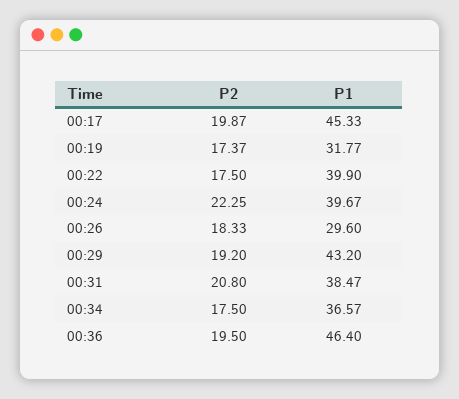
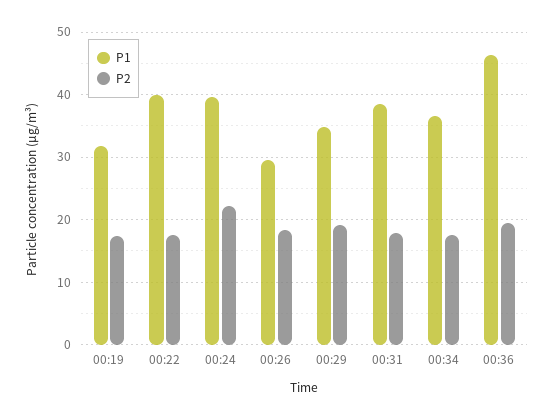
  {
    "P2": {
-     "00:17": 19.87,
      "00:19": 17.37,
      "00:22": 17.5,
      "00:24": 22.25,
      "00:26": 18.33,
      "00:29": 19.2,
-     "00:31": 20.8,
+     "00:31": 18,
      "00:34": 17.5,
      "00:36": 19.5
    },
    "P1": {
-     "00:17": 45.33,
      "00:19": 31.77,
      "00:22": 39.9,
      "00:24": 39.67,
      "00:26": 29.6,
-     "00:29": 43.2,
+     "00:29": 35,
      "00:31": 38.47,
      "00:34": 36.57,
      "00:36": 46.4
    }
  }

